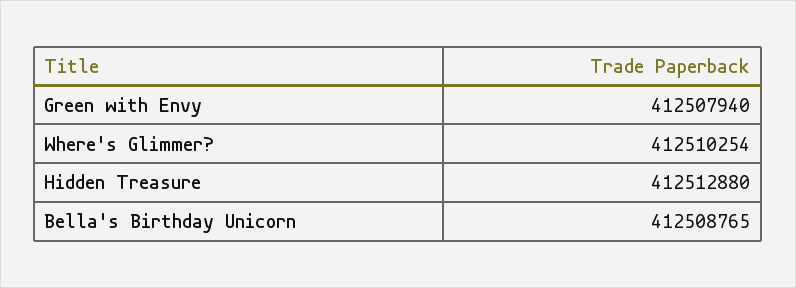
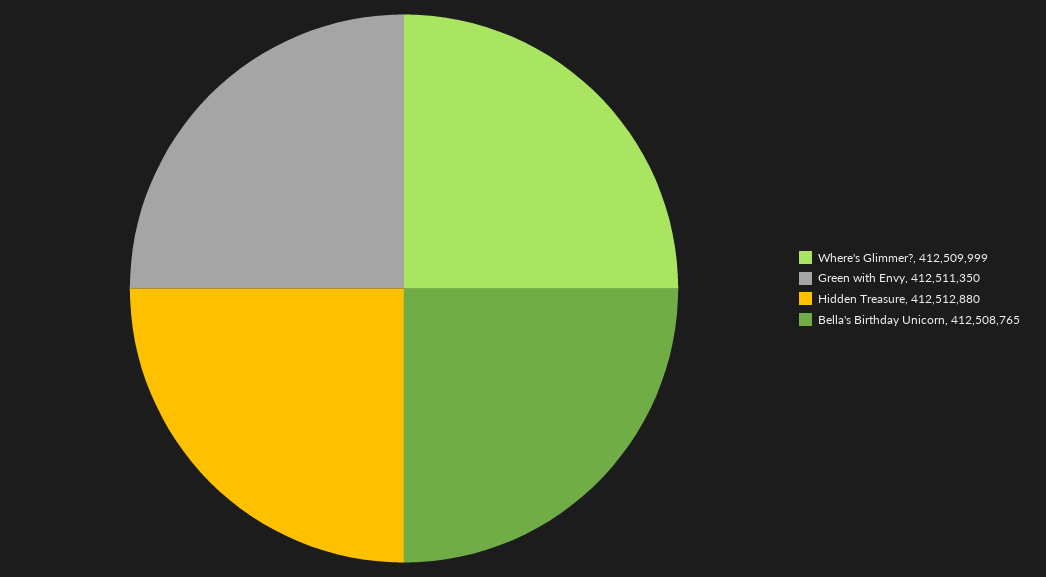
  {
-   "Green with Envy": 412507940,
+   "Green with Envy": 412511350,
-   "Where's Glimmer?": 412510254,
+   "Where's Glimmer?": 412509999,
    "Hidden Treasure": 412512880,
    "Bella's Birthday Unicorn": 412508765
  }

